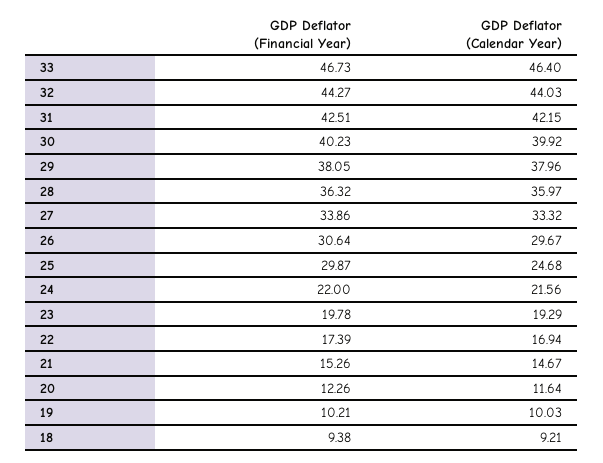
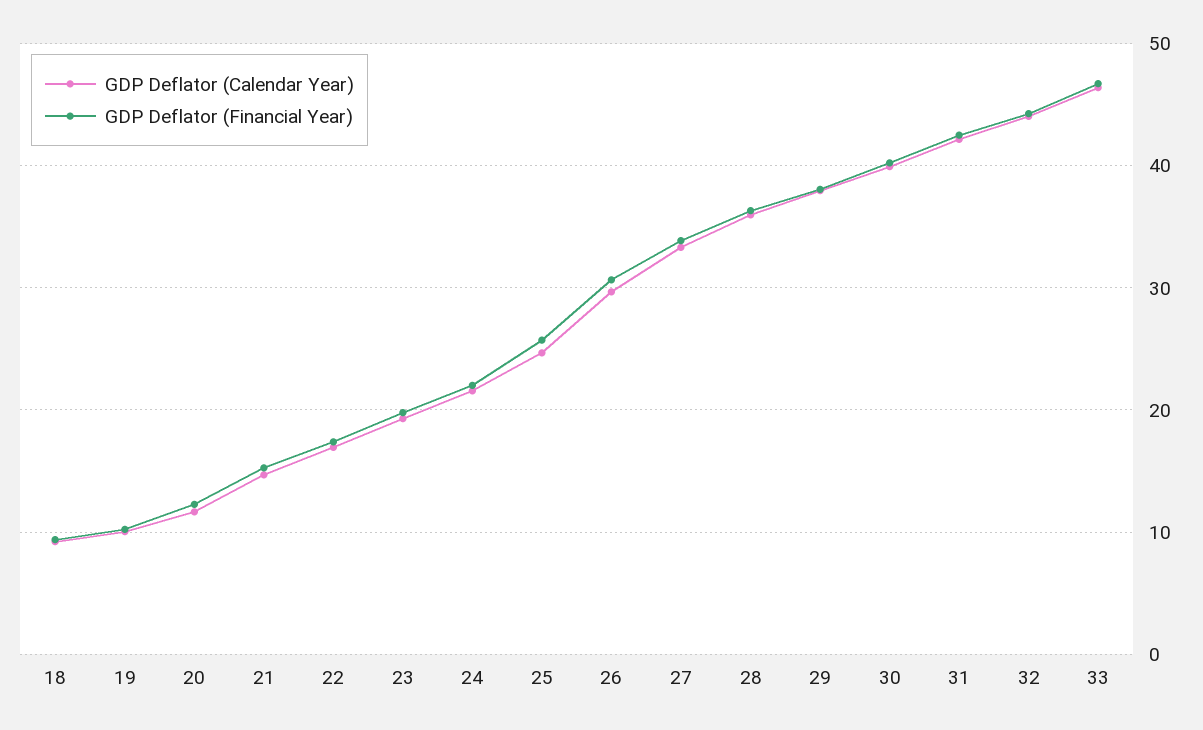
  {
    "GDP Deflator (Financial Year)": {
      "33": 46.73,
      "32": 44.27,
      "31": 42.51,
      "30": 40.23,
      "29": 38.05,
      "28": 36.32,
      "27": 33.86,
      "26": 30.64,
-     "25": 29.87,
+     "25": 26,
      "24": 22,
      "23": 19.78,
      "22": 17.39,
      "21": 15.26,
      "20": 12.26,
      "19": 10.21,
      "18": 9.38
    },
    "GDP Deflator (Calendar Year)": {
      "33": 46.4,
      "32": 44.03,
      "31": 42.15,
      "30": 39.92,
      "29": 37.96,
      "28": 35.97,
      "27": 33.32,
      "26": 29.67,
      "25": 24.68,
      "24": 21.56,
      "23": 19.29,
      "22": 16.94,
      "21": 14.67,
      "20": 11.64,
      "19": 10.03,
      "18": 9.21
    }
  }

